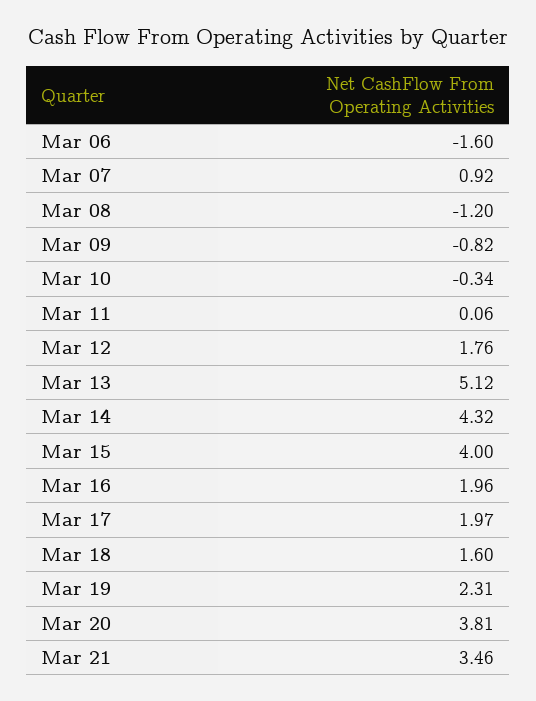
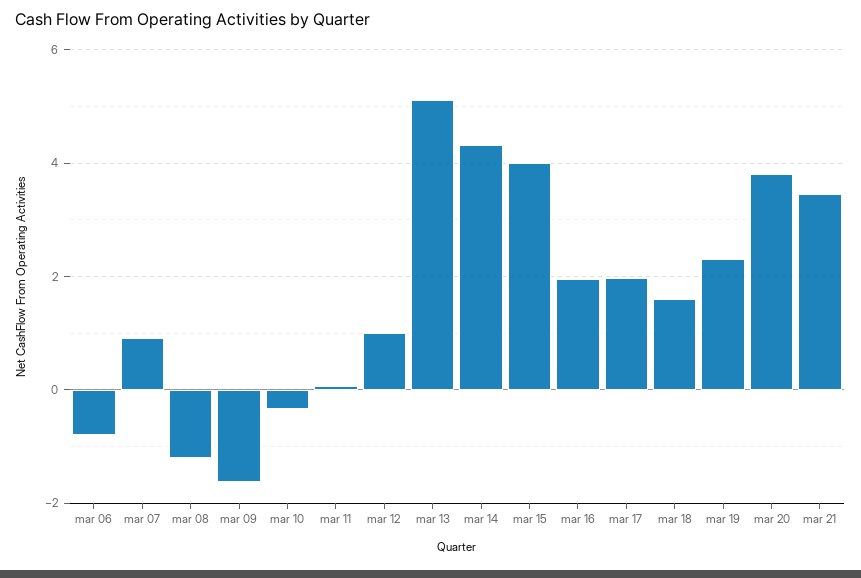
  {
-   "Mar 06": -1.6,
+   "Mar 06": -0.8,
    "Mar 07": 0.92,
    "Mar 08": -1.2,
-   "Mar 09": -0.82,
+   "Mar 09": -1.6,
    "Mar 10": -0.34,
    "Mar 11": 0.06,
-   "Mar 12": 1.76,
+   "Mar 12": 1,
    "Mar 13": 5.12,
    "Mar 14": 4.32,
    "Mar 15": 4,
    "Mar 16": 1.96,
    "Mar 17": 1.97,
    "Mar 18": 1.6,
    "Mar 19": 2.31,
    "Mar 20": 3.81,
    "Mar 21": 3.46
  }

